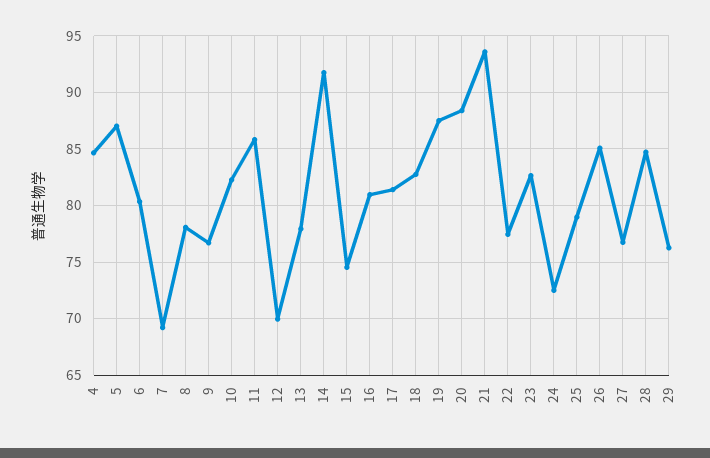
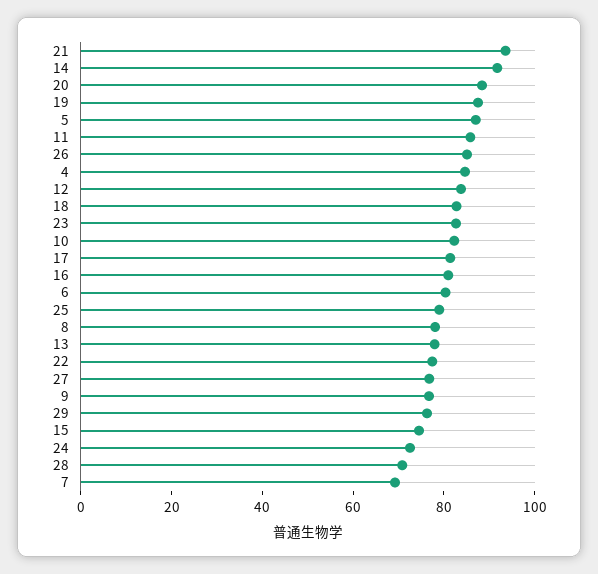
  {
    "4": 85,
    "5": 87,
    "6": 80,
    "7": 69,
    "8": 78,
    "9": 77,
    "10": 82,
    "11": 86,
-   "12": 70,
+   "12": 85,
    "13": 78,
    "14": 92,
    "15": 75,
    "16": 81,
    "17": 81,
    "18": 83,
    "19": 88,
    "20": 88,
    "21": 94,
    "22": 77,
    "23": 83,
    "24": 73,
    "25": 79,
    "26": 85,
    "27": 77,
-   "28": 85,
+   "28": 70,
    "29": 76
  }

